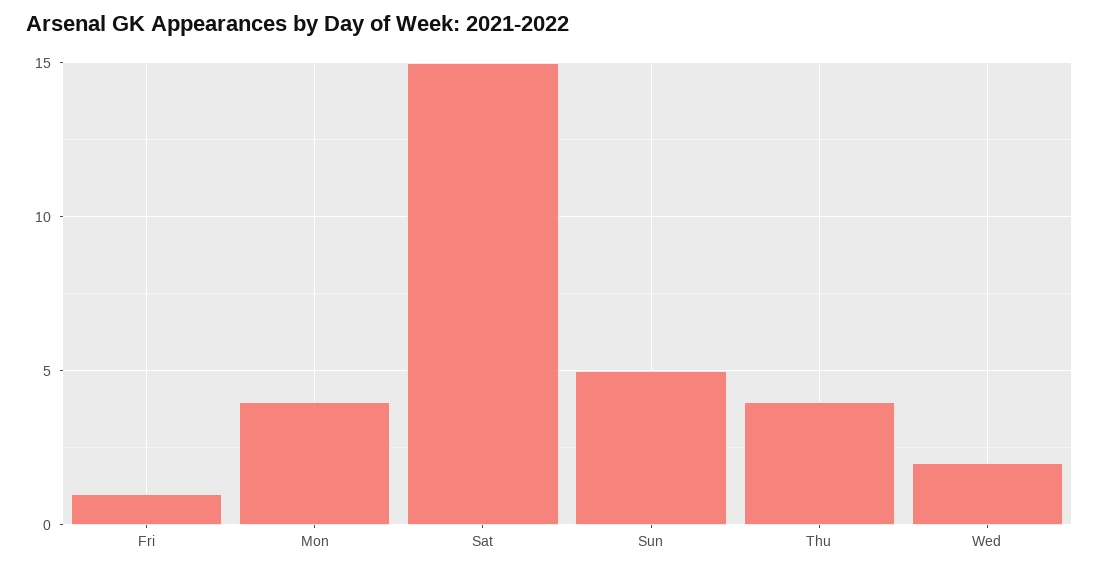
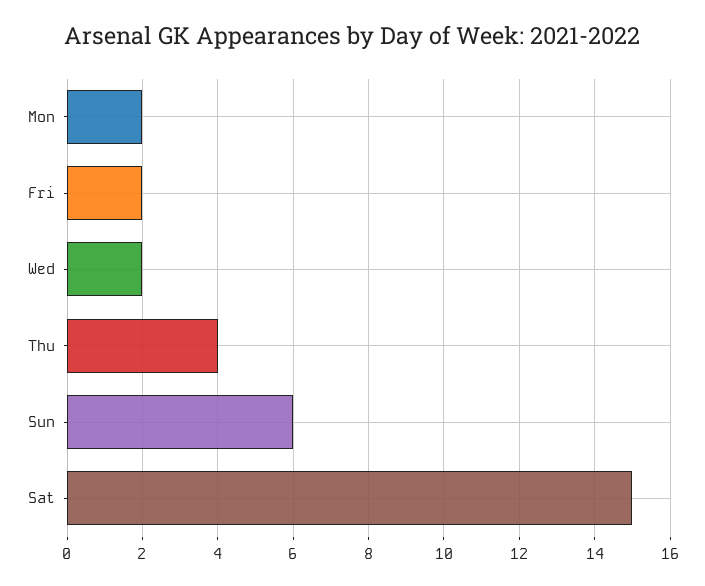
  {
-   "Fri": 1,
+   "Fri": 2,
-   "Mon": 4,
+   "Mon": 2,
    "Sat": 15,
-   "Sun": 5,
+   "Sun": 6,
    "Thu": 4,
    "Wed": 2
  }

